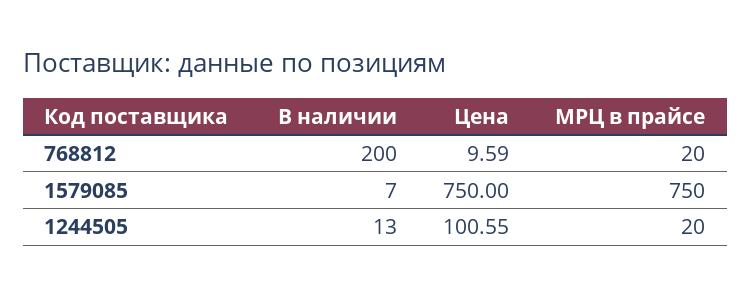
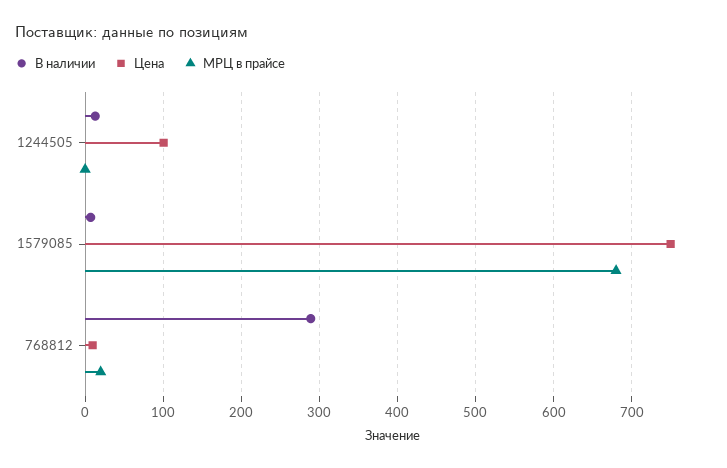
  {
    "В наличии": {
-     "768812": 200,
+     "768812": 290,
      "1579085": 7,
      "1244505": 13
    },
    "Цена": {
      "768812": 9.59,
      "1579085": 750,
      "1244505": 100.55
    },
    "МРЦ в прайсе": {
      "768812": 20,
-     "1579085": 750,
+     "1579085": 680,
-     "1244505": 20
+     "1244505": 0
    }
  }

